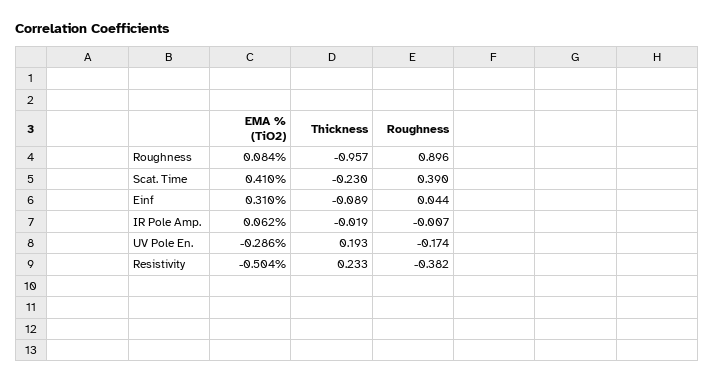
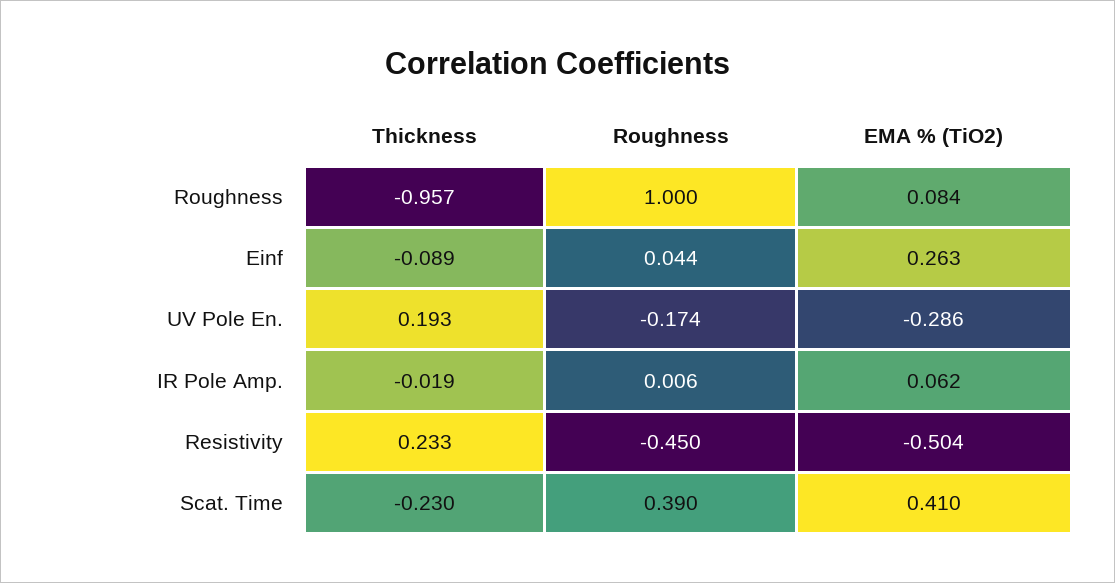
  {
    "EMA % (TiO2)": {
      "Roughness": 0.084,
      "Scat. Time": 0.41,
-     "Einf": 0.31,
+     "Einf": 0.263,
      "IR Pole Amp.": 0.062,
      "UV Pole En.": -0.286,
      "Resistivity": -0.504
    },
    "Thickness": {
      "Roughness": -0.957,
      "Scat. Time": -0.23,
      "Einf": -0.089,
      "IR Pole Amp.": -0.019,
      "UV Pole En.": 0.193,
      "Resistivity": 0.233
    },
    "Roughness": {
-     "Roughness": 0.896,
+     "Roughness": 1,
      "Scat. Time": 0.39,
      "Einf": 0.044,
-     "IR Pole Amp.": -0.007,
+     "IR Pole Amp.": 0.006,
      "UV Pole En.": -0.174,
-     "Resistivity": -0.382
+     "Resistivity": -0.45
    }
  }

